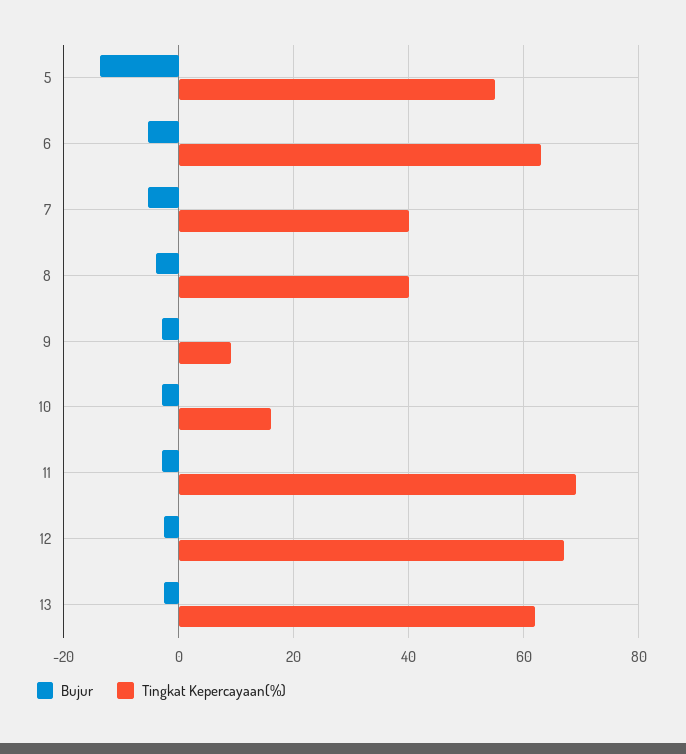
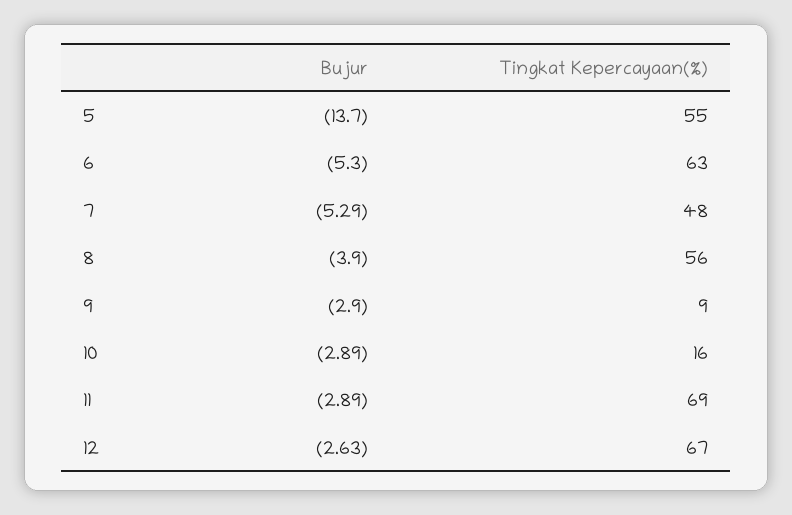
  {
    "Bujur": {
      "5": -13.7,
      "6": -5.3,
      "7": -5.29,
      "8": -3.9,
      "9": -2.9,
      "10": -2.89,
      "11": -2.89,
-     "12": -2.63,
+     "12": -2.63
-     "13": -2
    },
    "Tingkat Kepercayaan(%)": {
      "5": 55,
      "6": 63,
-     "7": 40,
+     "7": 48,
-     "8": 40,
+     "8": 56,
      "9": 9,
      "10": 16,
      "11": 69,
-     "12": 67,
+     "12": 67
-     "13": 62
    }
  }

